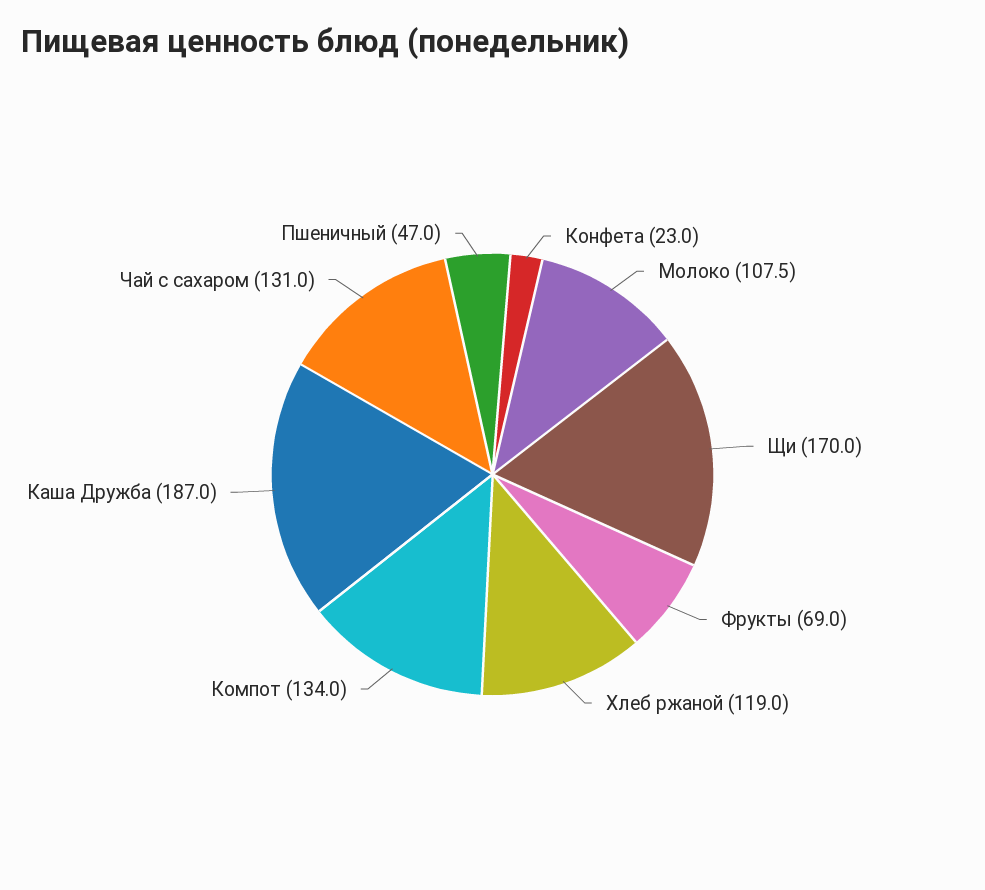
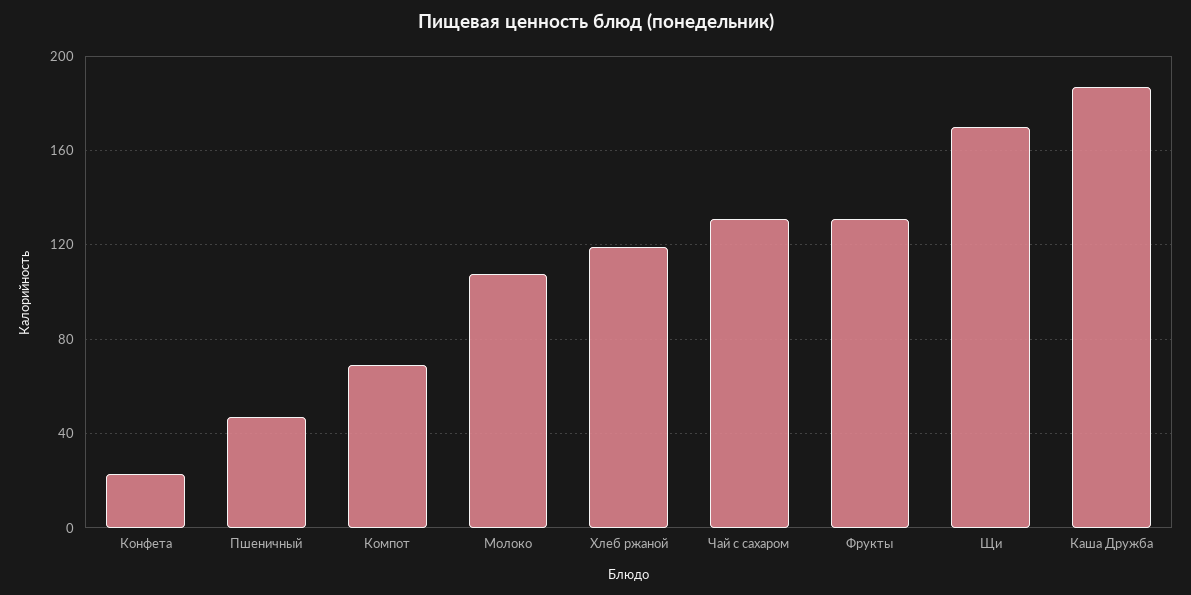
  {
    "Конфета": 23,
    "Молоко": 107.5,
    "Щи": 170,
-   "Фрукты": 69,
+   "Фрукты": 130,
    "Хлеб ржаной": 119,
-   "Компот": 134,
+   "Компот": 70,
    "Каша Дружба": 187,
    "Чай с сахаром": 131,
    "Пшеничный": 47
  }

